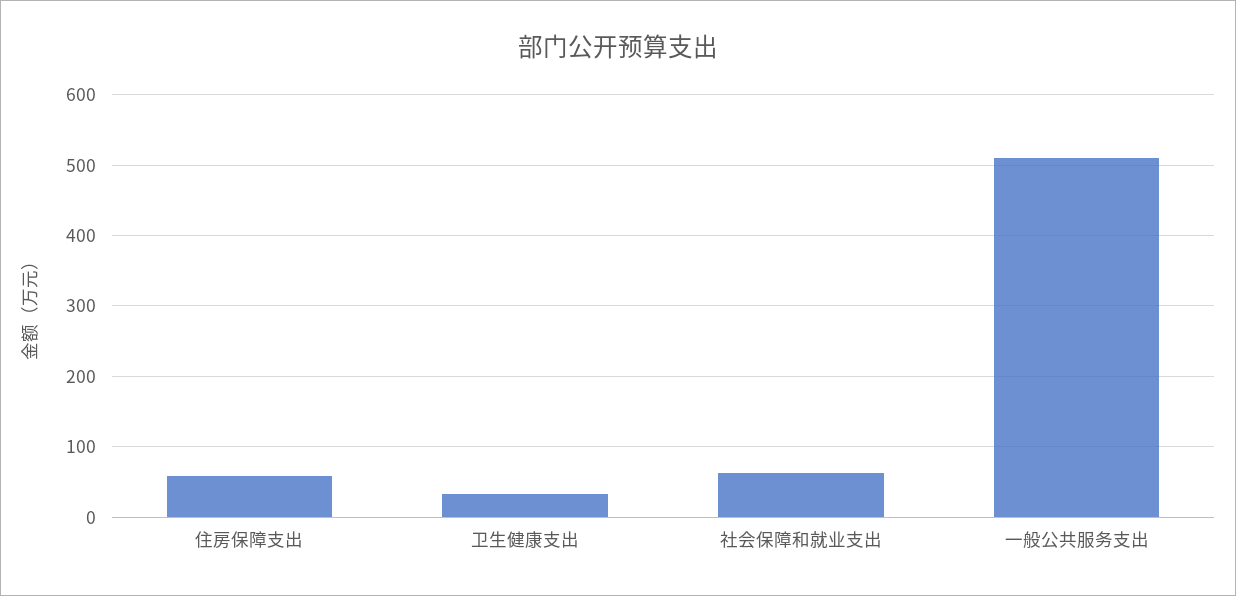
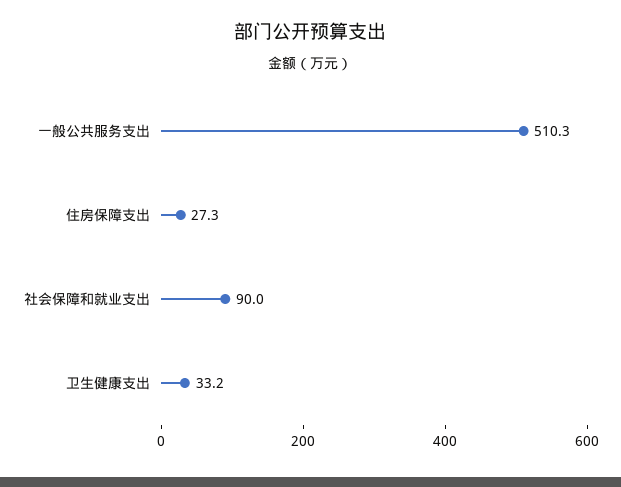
  {
-   "住房保障支出": 60,
+   "住房保障支出": 27.3,
    "卫生健康支出": 33.2,
-   "社会保障和就业支出": 60,
+   "社会保障和就业支出": 90,
    "一般公共服务支出": 510.3
  }

